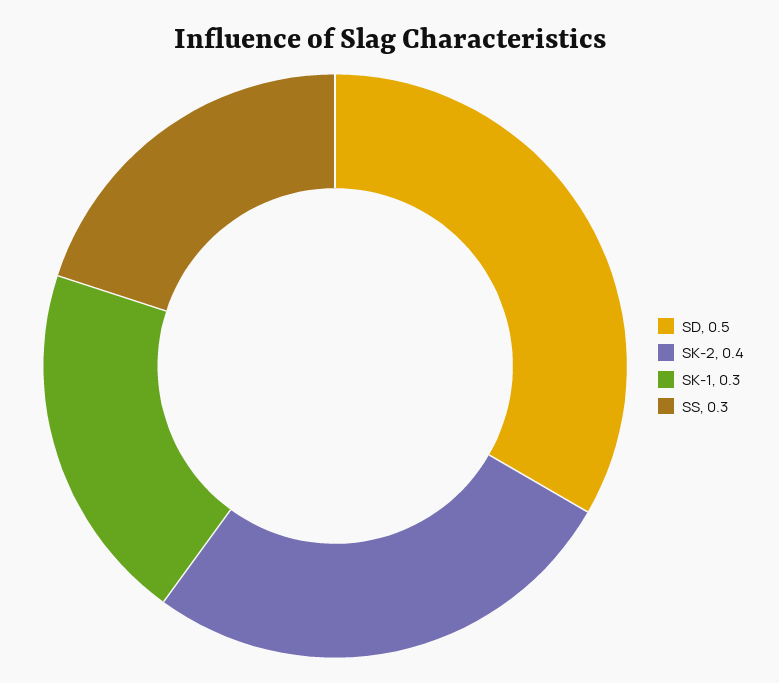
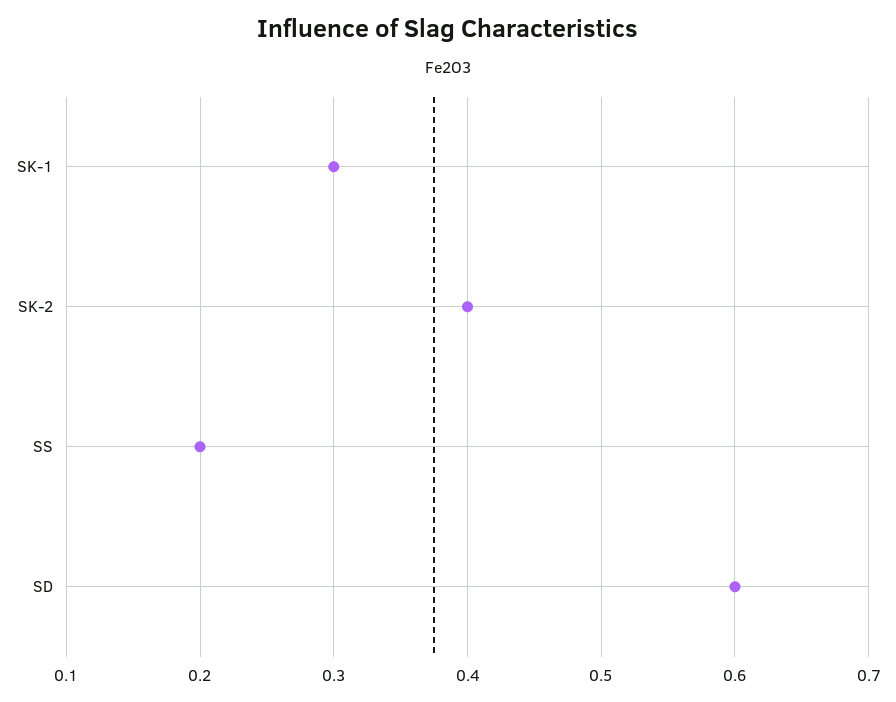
  {
-   "SD": 0.5,
+   "SD": 0.6,
    "SK-2": 0.4,
    "SK-1": 0.3,
-   "SS": 0.3
+   "SS": 0.2
  }

